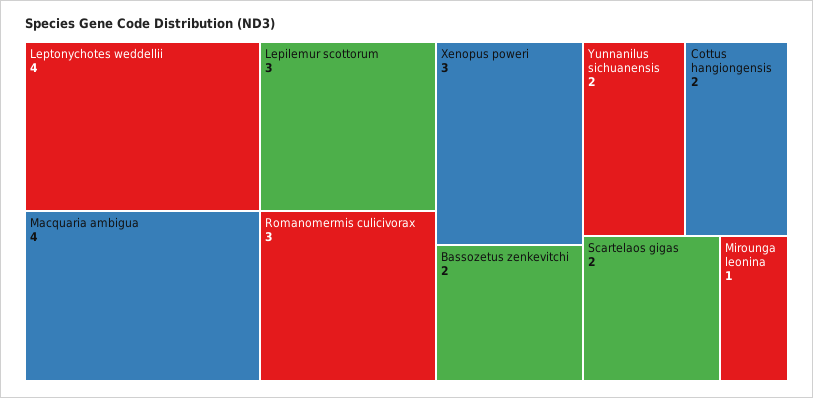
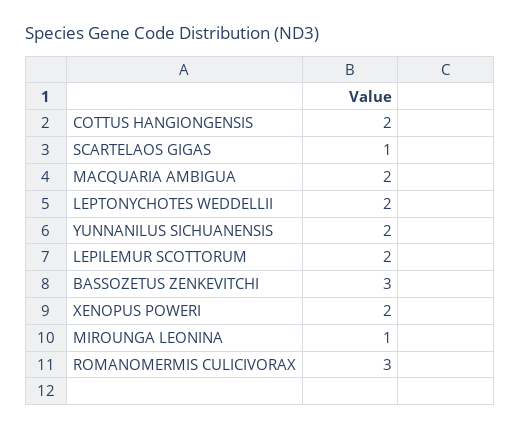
  {
-   "Leptonychotes weddellii": 4,
+   "Leptonychotes weddellii": 2,
-   "Macquaria ambigua": 4,
+   "Macquaria ambigua": 2,
-   "Lepilemur scottorum": 3,
+   "Lepilemur scottorum": 2,
    "Romanomermis culicivorax": 3,
-   "Xenopus poweri": 3,
+   "Xenopus poweri": 2,
-   "Bassozetus zenkevitchi": 2,
+   "Bassozetus zenkevitchi": 3,
    "Yunnanilus sichuanensis": 2,
    "Cottus hangiongensis": 2,
-   "Scartelaos gigas": 2,
+   "Scartelaos gigas": 1,
    "Mirounga leonina": 1
  }

